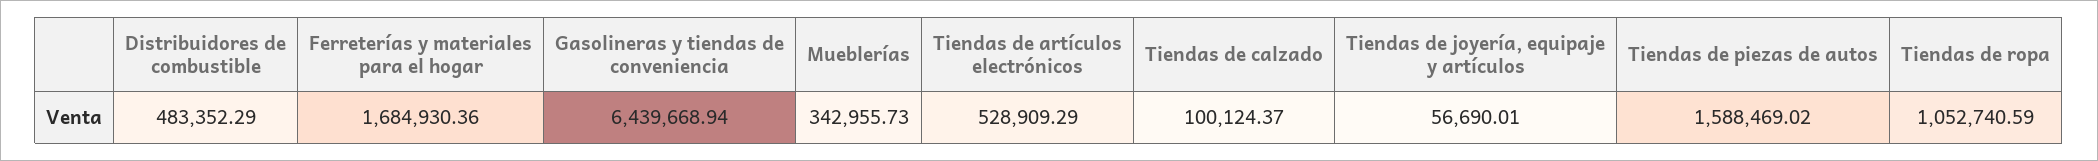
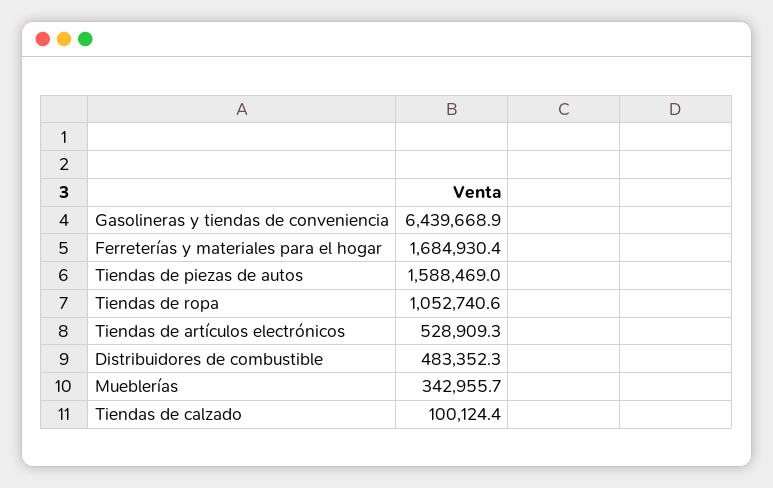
  {
    "Distribuidores de combustible": 483352.29,
    "Ferreterías y materiales para el hogar": 1684930.36,
    "Gasolineras y tiendas de conveniencia": 6439668.94,
    "Mueblerías": 342955.73,
    "Tiendas de artículos electrónicos": 528909.29,
    "Tiendas de calzado": 100124.37,
-   "Tiendas de joyería, equipaje y artículos": 56690.01,
    "Tiendas de piezas de autos": 1588469.02,
    "Tiendas de ropa": 1052740.59
  }

